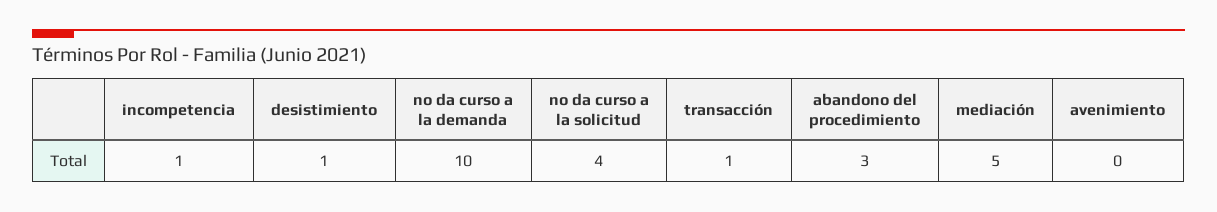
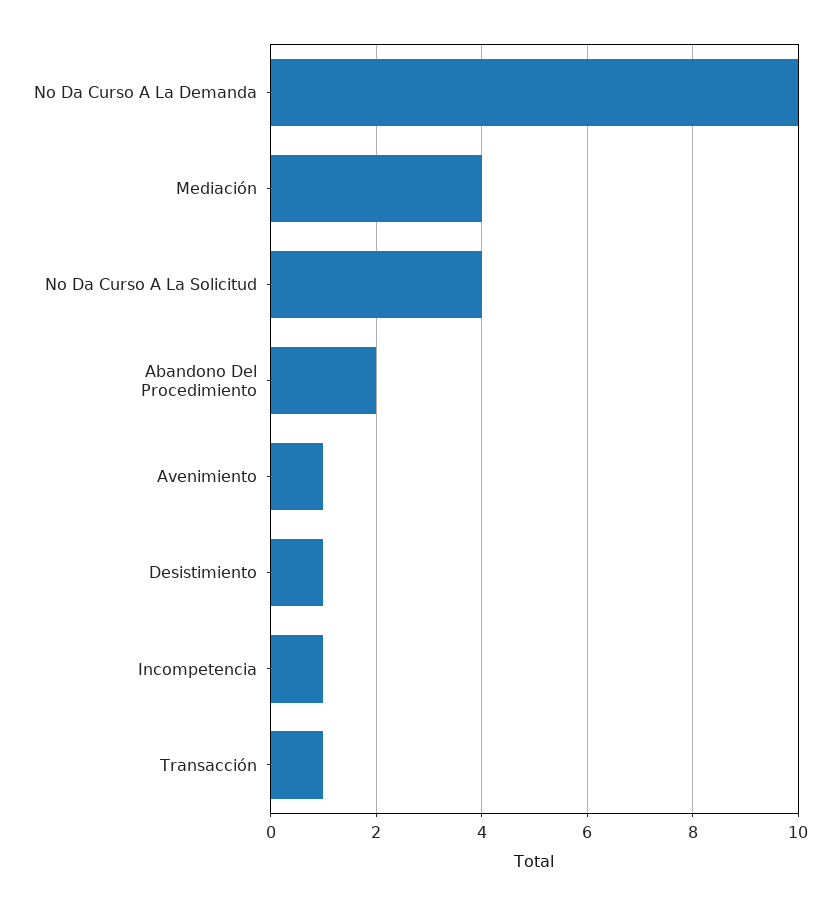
  {
    "incompetencia": 1,
    "desistimiento": 1,
    "no da curso a la demanda": 10,
    "no da curso a la solicitud": 4,
    "transacción": 1,
-   "abandono del procedimiento": 3,
+   "abandono del procedimiento": 2,
-   "mediación": 5,
+   "mediación": 4,
-   "avenimiento": 0
+   "avenimiento": 1
  }

